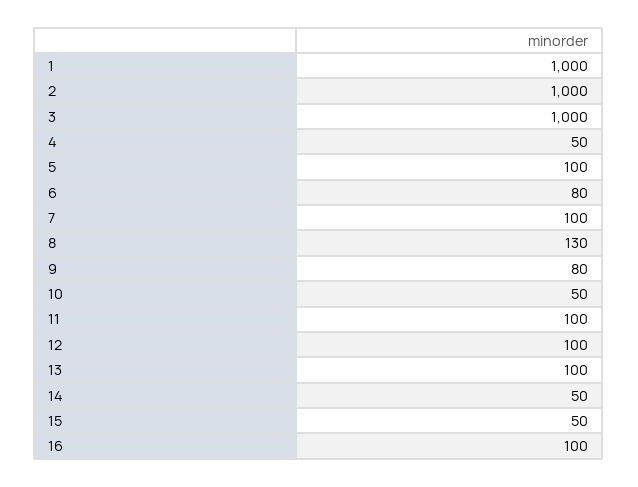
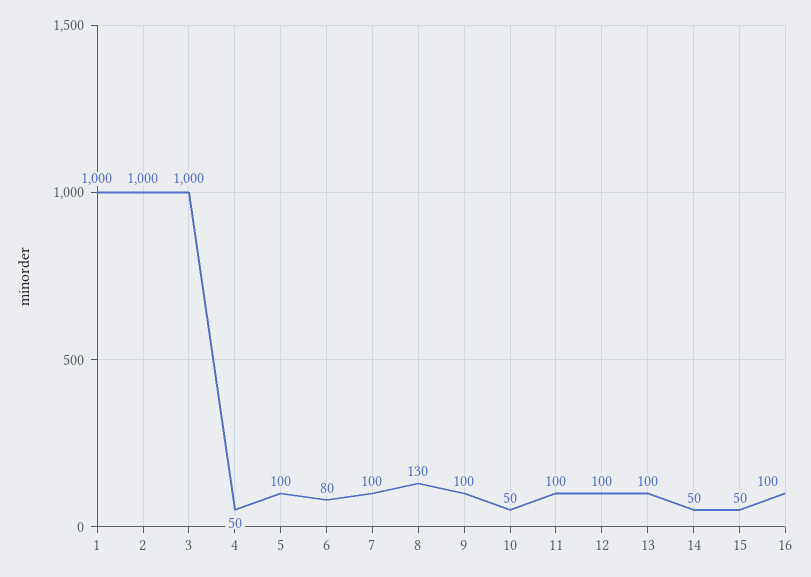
  {
    "1": 1000,
    "2": 1000,
    "3": 1000,
    "4": 50,
    "5": 100,
    "6": 80,
    "7": 100,
    "8": 130,
-   "9": 80,
+   "9": 100,
    "10": 50,
    "11": 100,
    "12": 100,
    "13": 100,
    "14": 50,
    "15": 50,
    "16": 100
  }

